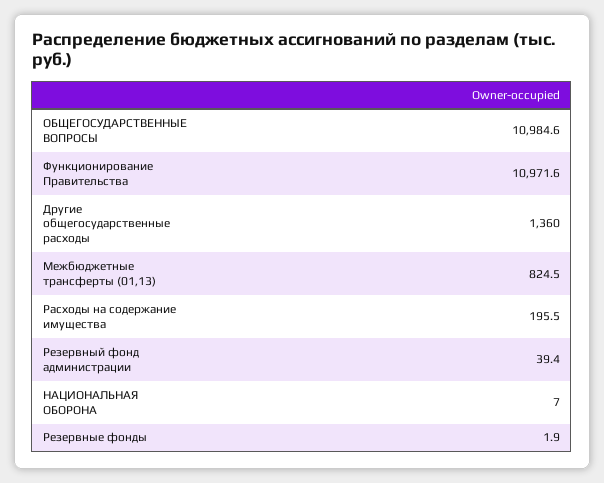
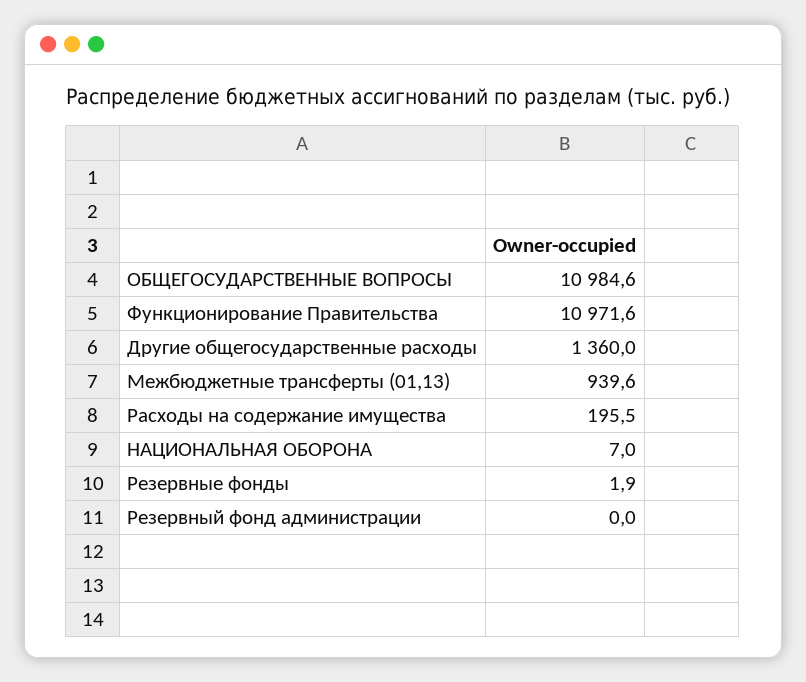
  {
    "ОБЩЕГОСУДАРСТВЕННЫЕ ВОПРОСЫ": 10984.6,
    "Функционирование Правительства": 10971.6,
    "Другие общегосударственные расходы": 1360,
-   "Межбюджетные трансферты (01,13)": 824.5,
+   "Межбюджетные трансферты (01,13)": 939.6,
    "Расходы на содержание имущества": 195.5,
-   "Резервный фонд администрации": 39.4,
+   "Резервный фонд администрации": 0,
    "НАЦИОНАЛЬНАЯ ОБОРОНА": 7,
    "Резервные фонды": 1.9
  }

